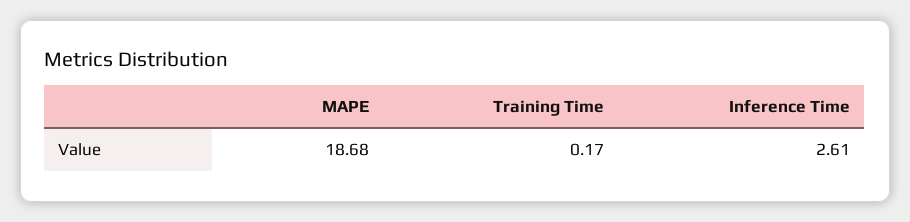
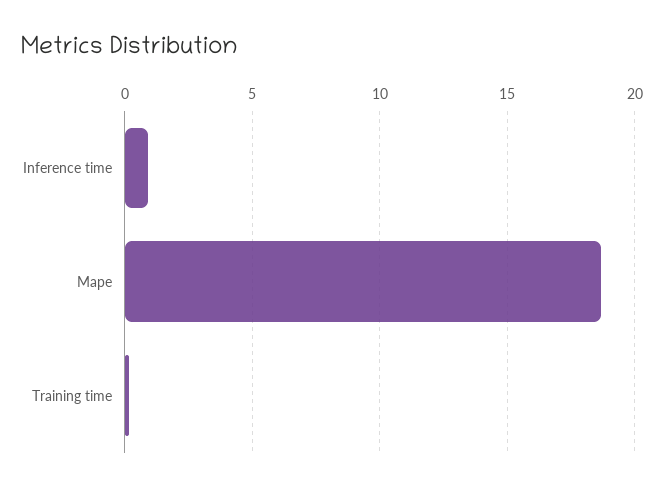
  {
    "MAPE": 18.68,
    "Training Time": 0.17,
-   "Inference Time": 2.61
+   "Inference Time": 1
  }

